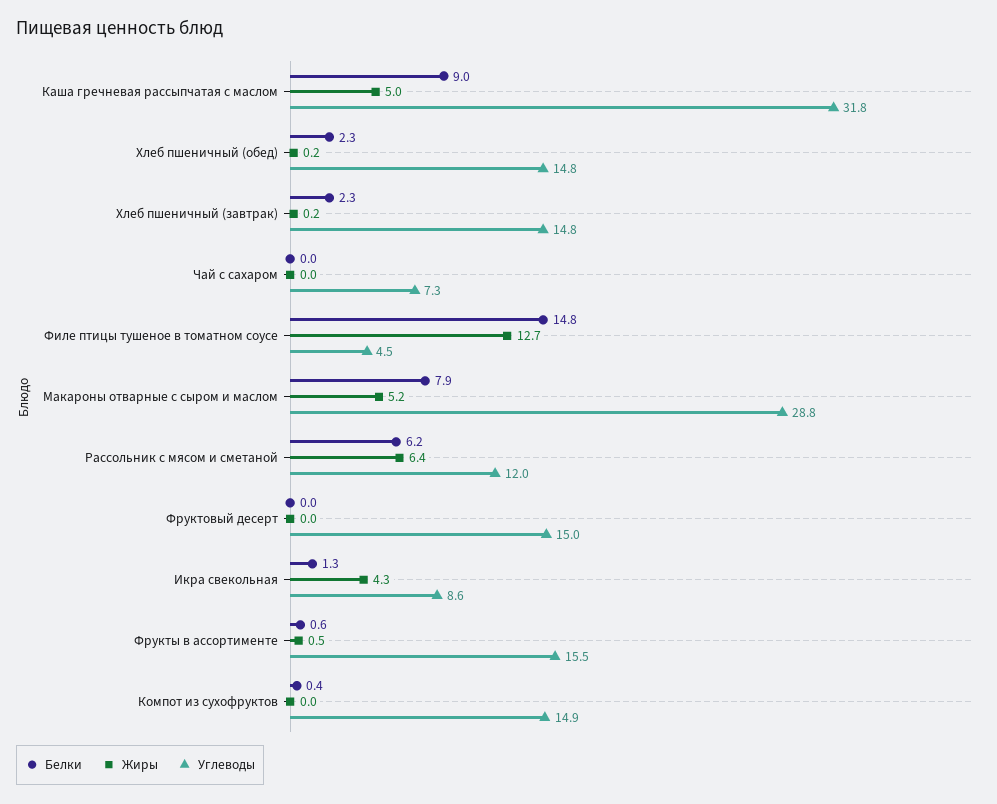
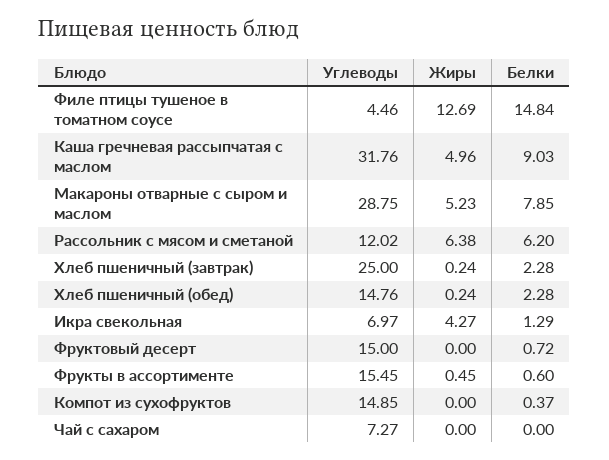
  {
    "Белки": {
      "Каша гречневая рассыпчатая с маслом": 9.03,
      "Хлеб пшеничный (обед)": 2.28,
      "Хлеб пшеничный (завтрак)": 2.28,
      "Чай с сахаром": 0,
      "Филе птицы тушеное в томатном соусе": 14.84,
      "Макароны отварные с сыром и маслом": 7.85,
      "Рассольник с мясом и сметаной": 6.2,
-     "Фруктовый десерт": 0,
+     "Фруктовый десерт": 0.72,
      "Икра свекольная": 1.29,
      "Фрукты в ассортименте": 0.6,
      "Компот из сухофруктов": 0.37
    },
    "Жиры": {
      "Каша гречневая рассыпчатая с маслом": 4.96,
      "Хлеб пшеничный (обед)": 0.24,
      "Хлеб пшеничный (завтрак)": 0.24,
      "Чай с сахаром": 0,
      "Филе птицы тушеное в томатном соусе": 12.69,
      "Макароны отварные с сыром и маслом": 5.23,
      "Рассольник с мясом и сметаной": 6.38,
      "Фруктовый десерт": 0,
      "Икра свекольная": 4.27,
      "Фрукты в ассортименте": 0.45,
      "Компот из сухофруктов": 0
    },
    "Углеводы": {
      "Каша гречневая рассыпчатая с маслом": 31.76,
      "Хлеб пшеничный (обед)": 14.76,
-     "Хлеб пшеничный (завтрак)": 14.8,
+     "Хлеб пшеничный (завтрак)": 25,
      "Чай с сахаром": 7.27,
      "Филе птицы тушеное в томатном соусе": 4.46,
      "Макароны отварные с сыром и маслом": 28.75,
      "Рассольник с мясом и сметаной": 12.02,
      "Фруктовый десерт": 15,
-     "Икра свекольная": 8.6,
+     "Икра свекольная": 6.97,
      "Фрукты в ассортименте": 15.45,
      "Компот из сухофруктов": 14.85
    }
  }

